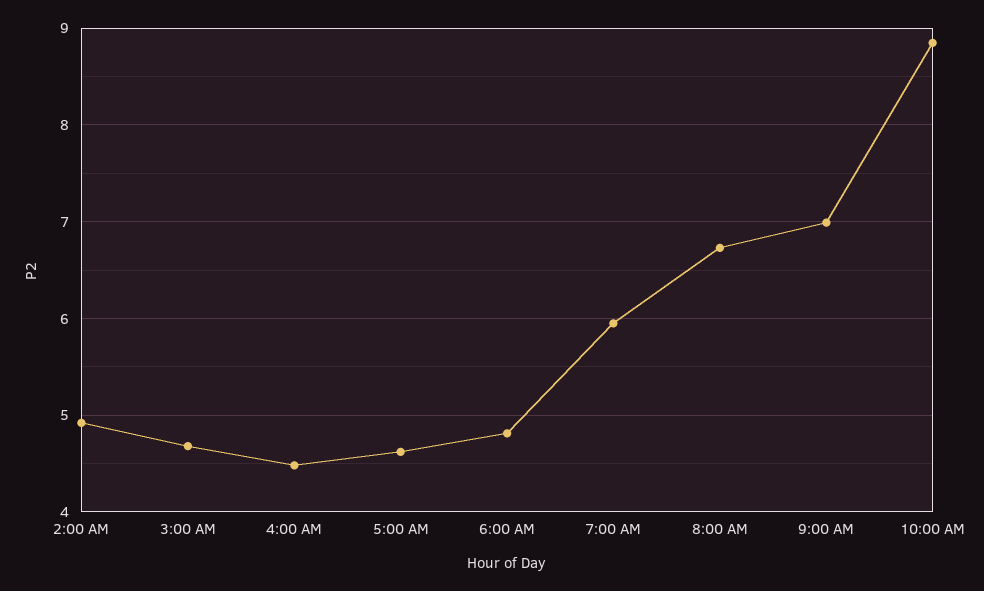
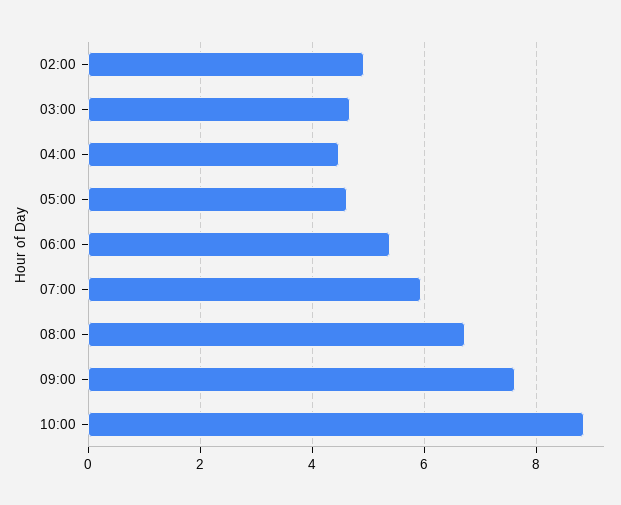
  {
    "2:00 AM": 4.9,
    "3:00 AM": 4.7,
    "4:00 AM": 4.5,
    "5:00 AM": 4.6,
-   "6:00 AM": 4.8,
+   "6:00 AM": 5.4,
    "7:00 AM": 6,
    "8:00 AM": 6.7,
-   "9:00 AM": 7,
+   "9:00 AM": 7.6,
    "10:00 AM": 8.9
  }

